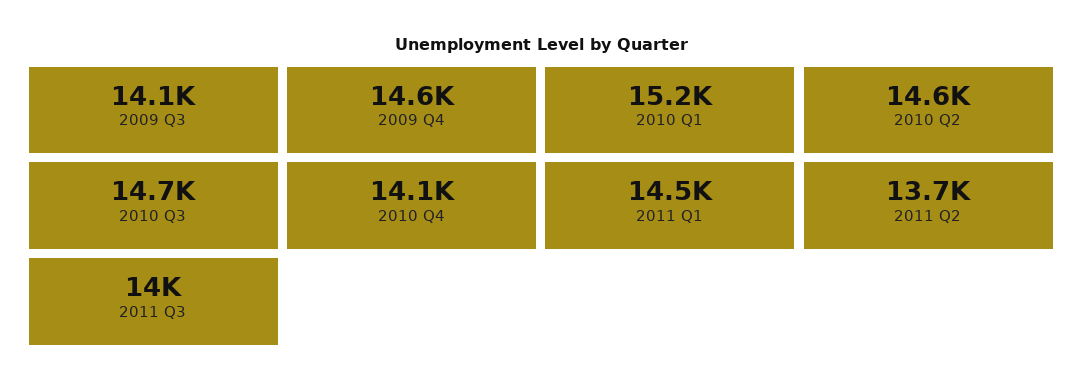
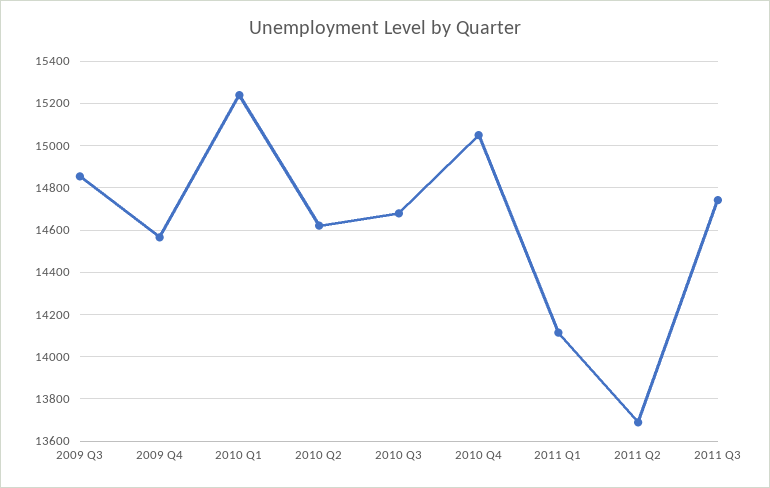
  {
-   "2009 Q3": 14100,
+   "2009 Q3": 14850,
    "2009 Q4": 14600,
    "2010 Q1": 15200,
    "2010 Q2": 14600,
    "2010 Q3": 14700,
-   "2010 Q4": 14100,
+   "2010 Q4": 15050,
-   "2011 Q1": 14500,
+   "2011 Q1": 14100,
    "2011 Q2": 13700,
-   "2011 Q3": 14000
+   "2011 Q3": 14750
  }

